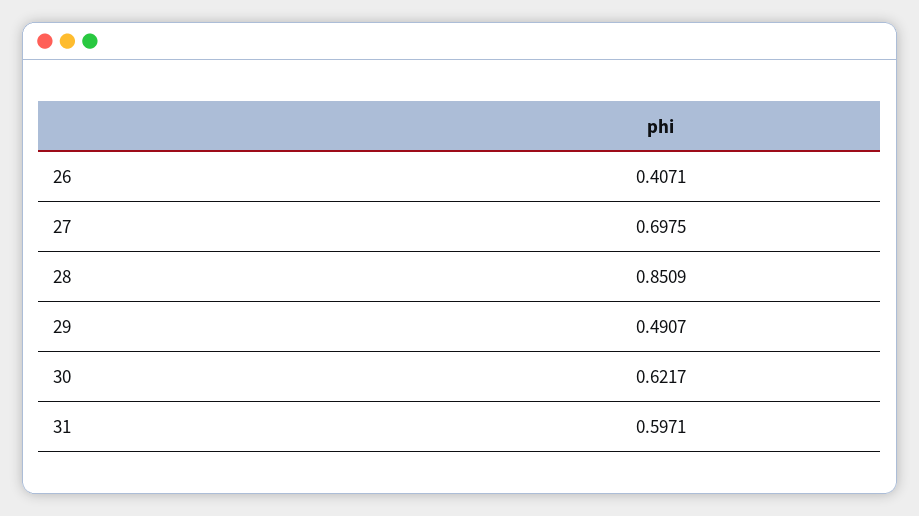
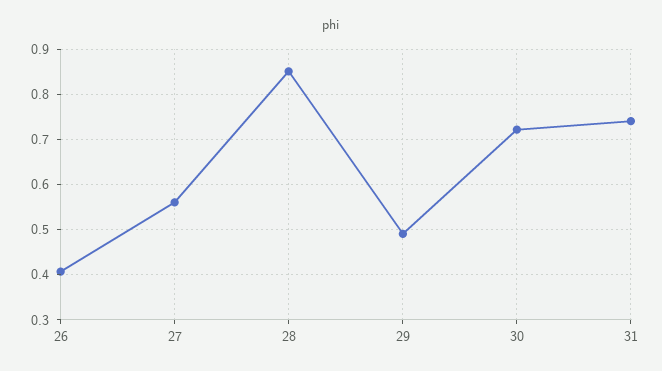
  {
    "26": 0.4071,
-   "27": 0.6975,
+   "27": 0.56,
    "28": 0.8509,
    "29": 0.4907,
-   "30": 0.6217,
+   "30": 0.72,
-   "31": 0.5971
+   "31": 0.74
  }

